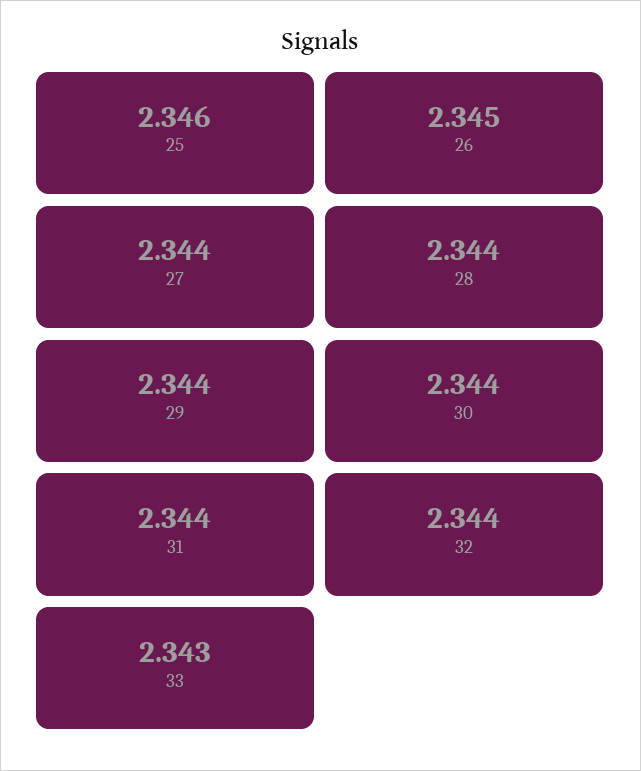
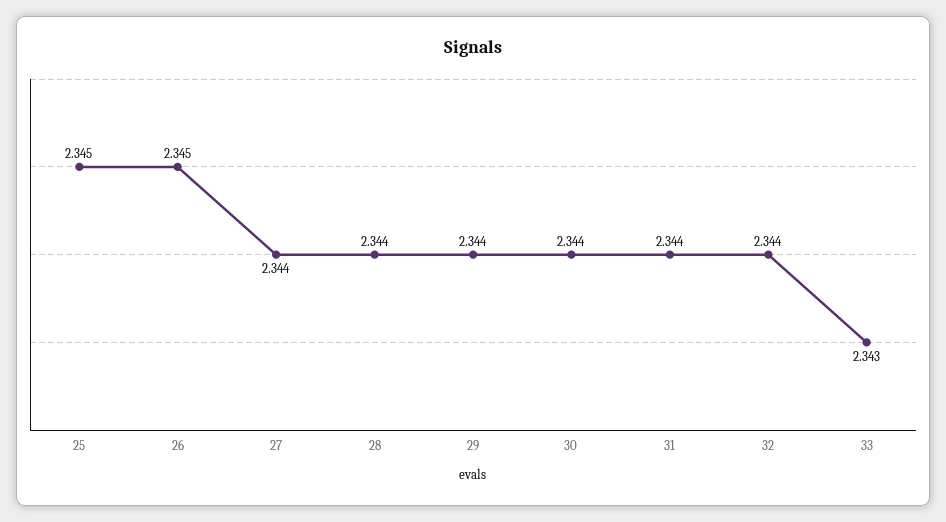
  {
-   "25": 2.346,
+   "25": 2.345,
    "26": 2.345,
    "27": 2.344,
    "28": 2.344,
    "29": 2.344,
    "30": 2.344,
    "31": 2.344,
    "32": 2.344,
    "33": 2.343
  }

